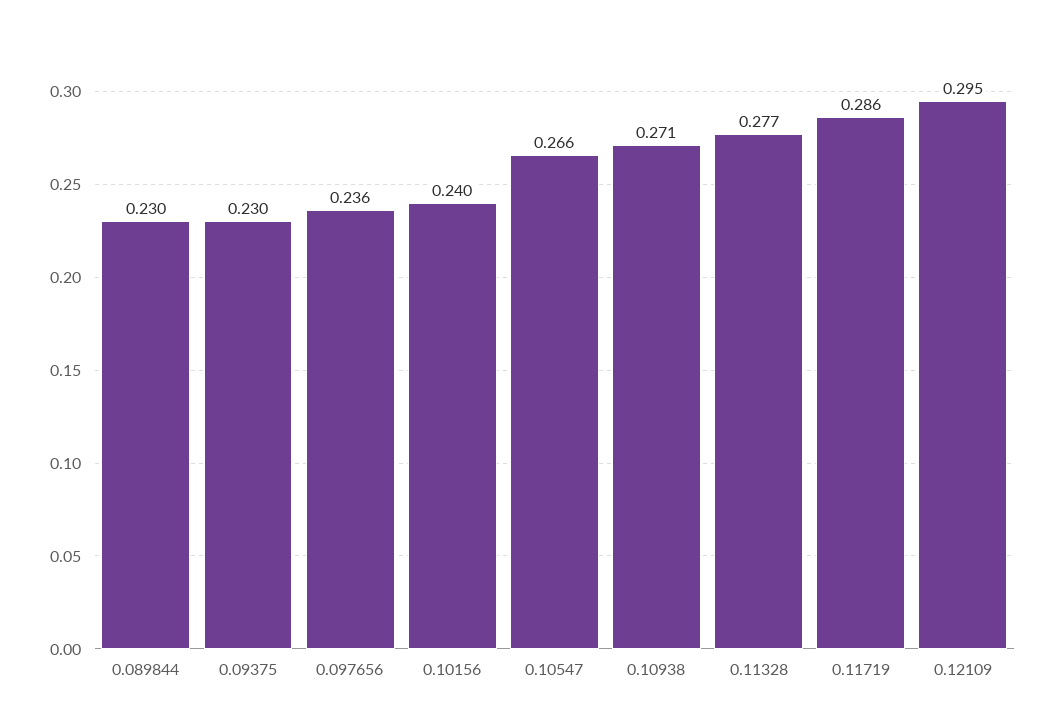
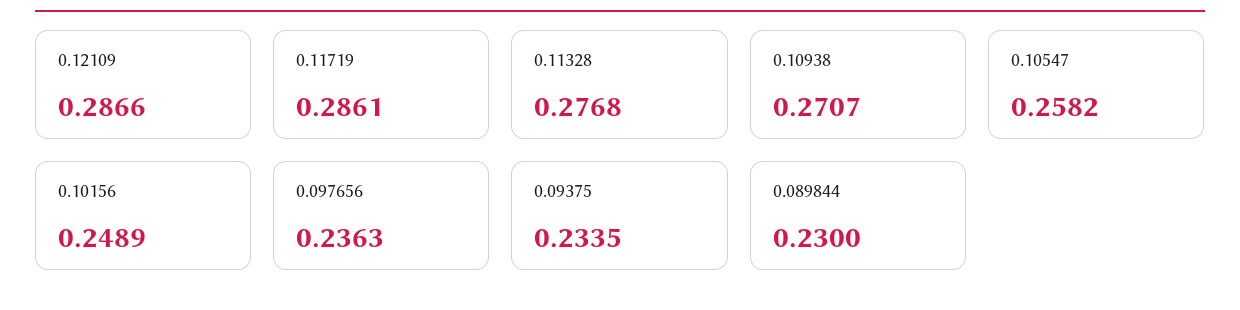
  {
    "0.089844": 0.23,
-   "0.09375": 0.23,
+   "0.09375": 0.2335,
    "0.097656": 0.2363,
-   "0.10156": 0.24,
+   "0.10156": 0.2489,
-   "0.10547": 0.266,
+   "0.10547": 0.2582,
    "0.10938": 0.2707,
    "0.11328": 0.2768,
    "0.11719": 0.2861,
-   "0.12109": 0.295
+   "0.12109": 0.2866
  }

